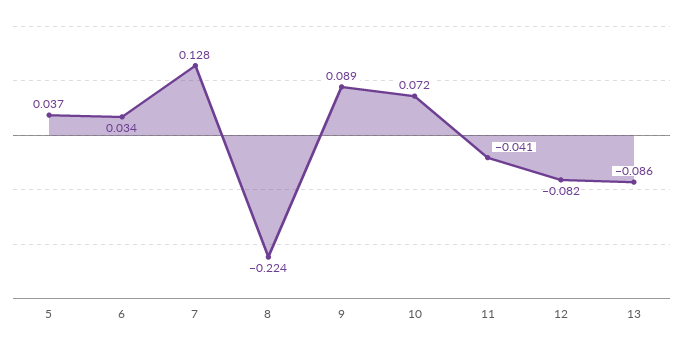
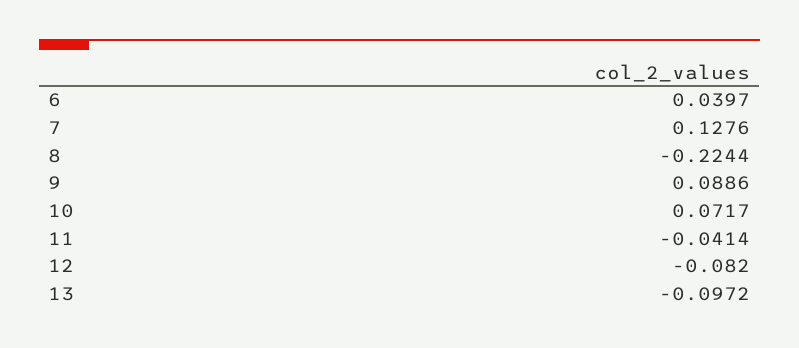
  {
-   "5": 0.037,
-   "6": 0.034,
+   "6": 0.0397,
    "7": 0.1276,
    "8": -0.2244,
    "9": 0.0886,
    "10": 0.0717,
    "11": -0.0414,
    "12": -0.082,
-   "13": -0.086
+   "13": -0.0972
  }

